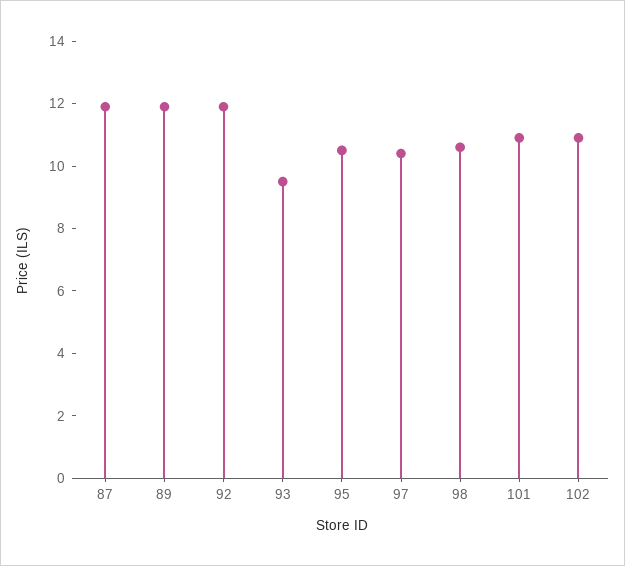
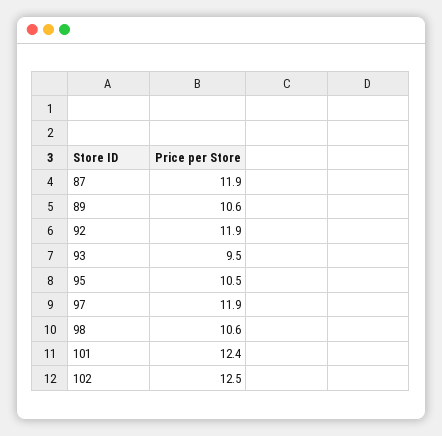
  {
    "87": 11.9,
-   "89": 12,
+   "89": 10.6,
    "92": 11.9,
    "93": 9.5,
    "95": 10.5,
-   "97": 10.5,
+   "97": 11.9,
    "98": 10.6,
-   "101": 11,
+   "101": 12.4,
-   "102": 11
+   "102": 12.5
  }

